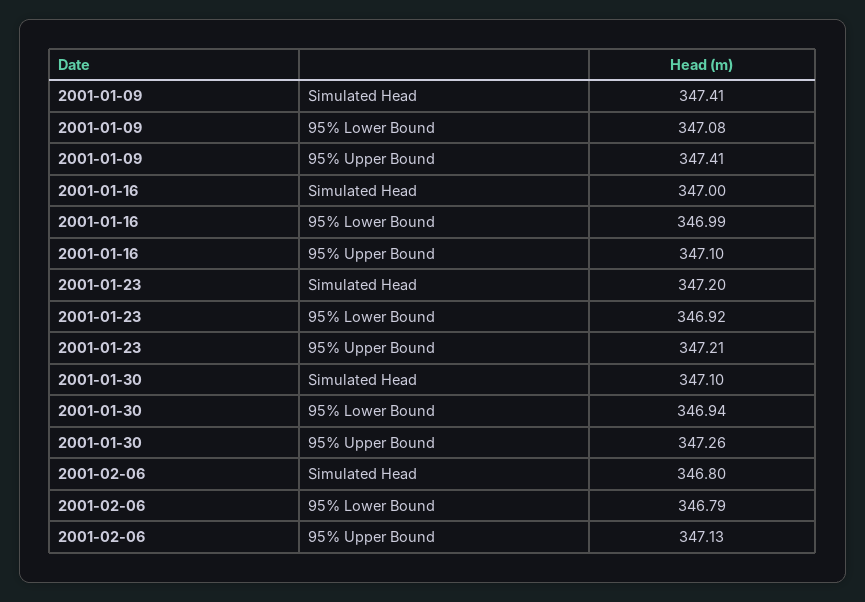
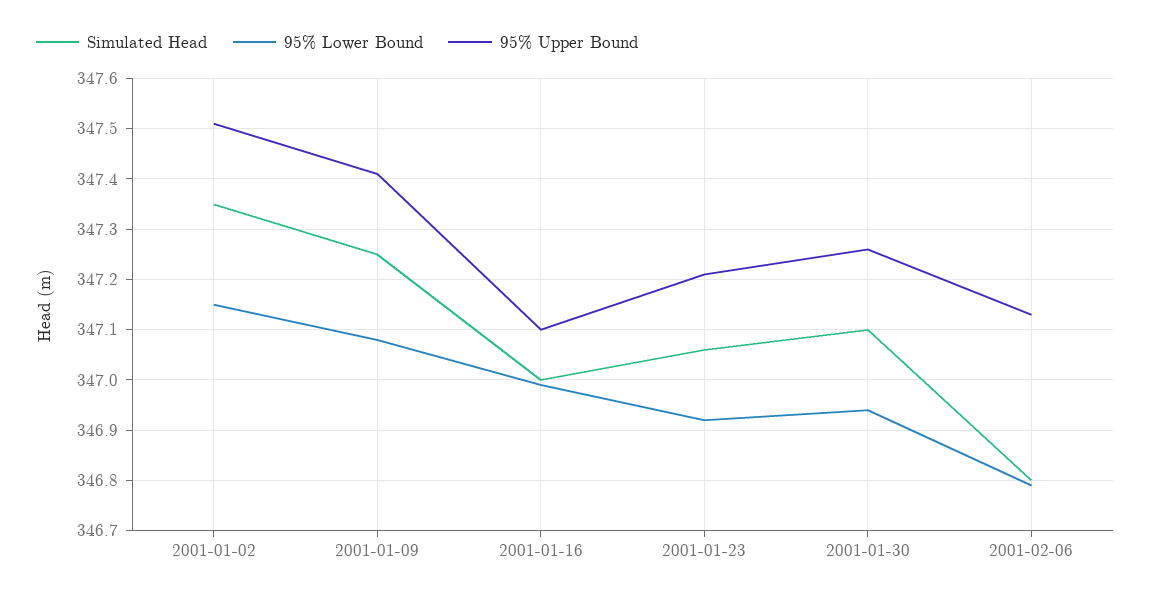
  {
    "Simulated Head": {
-     "2001-01-09": 347.41,
+     "2001-01-09": 347.25,
      "2001-01-16": 347,
-     "2001-01-23": 347.2,
+     "2001-01-23": 347.05,
      "2001-01-30": 347.1,
-     "2001-02-06": 346.8
+     "2001-02-06": 346.8,
+     "2001-01-02": 347.35
    },
    "95% Lower Bound": {
      "2001-01-09": 347.08,
      "2001-01-16": 346.99,
      "2001-01-23": 346.92,
      "2001-01-30": 346.94,
-     "2001-02-06": 346.79
+     "2001-02-06": 346.79,
+     "2001-01-02": 347.15
    },
    "95% Upper Bound": {
      "2001-01-09": 347.41,
      "2001-01-16": 347.1,
      "2001-01-23": 347.21,
      "2001-01-30": 347.26,
-     "2001-02-06": 347.13
+     "2001-02-06": 347.13,
+     "2001-01-02": 347.5
    }
  }

